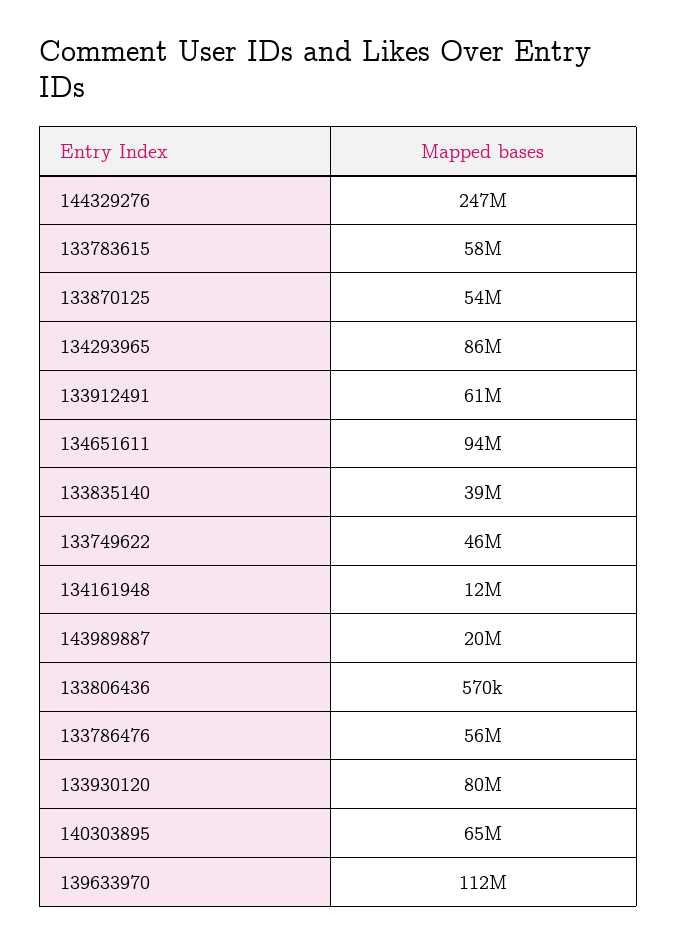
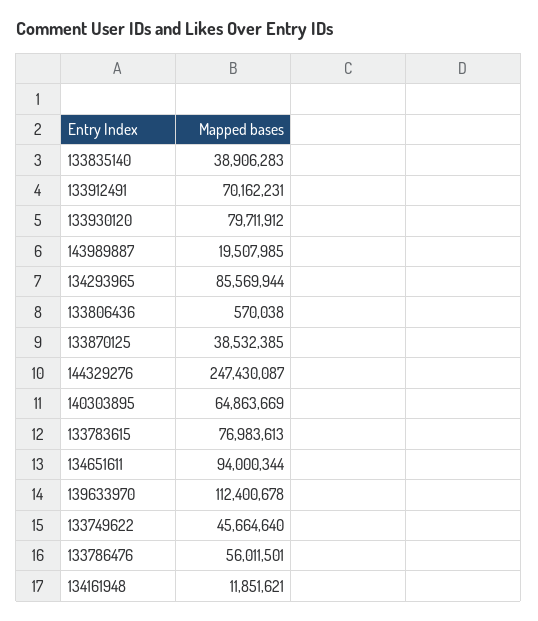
  {
    "144329276": 247430087,
-   "133783615": 58000000,
+   "133783615": 76983613,
-   "133870125": 54000000,
+   "133870125": 38532385,
    "134293965": 85569944,
-   "133912491": 61000000,
+   "133912491": 70162231,
    "134651611": 94000344,
    "133835140": 38906283,
    "133749622": 45664640,
    "134161948": 11851621,
    "143989887": 19507985,
    "133806436": 570038,
    "133786476": 56011501,
    "133930120": 79711912,
    "140303895": 64863669,
    "139633970": 112400678
  }

